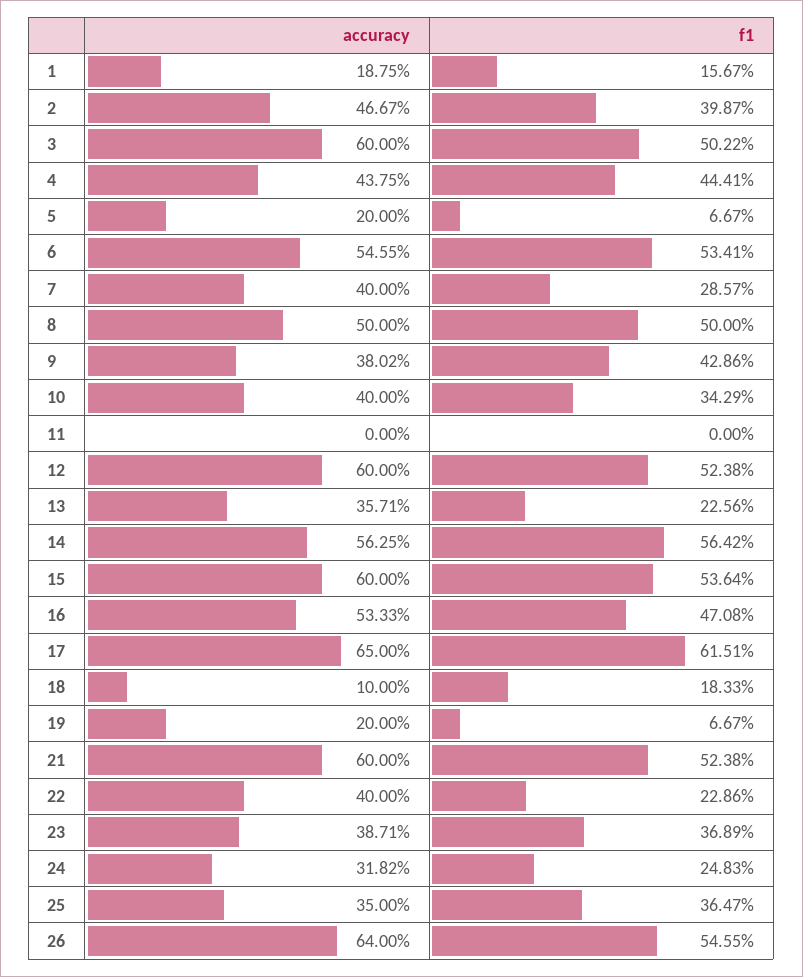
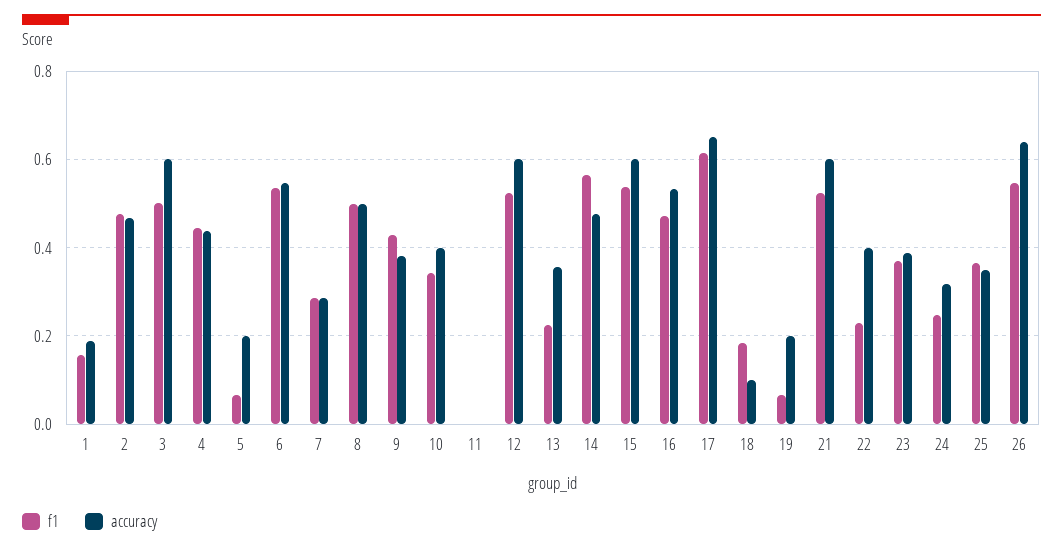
  {
    "accuracy": {
      "1": 0.1875,
      "2": 0.4667,
      "3": 0.6,
      "4": 0.4375,
      "5": 0.2,
      "6": 0.5455,
-     "7": 0.4,
+     "7": 0.28,
      "8": 0.5,
      "9": 0.3802,
      "10": 0.4,
      "11": 0,
      "12": 0.6,
      "13": 0.3571,
-     "14": 0.5625,
+     "14": 0.48,
      "15": 0.6,
      "16": 0.5333,
      "17": 0.65,
      "18": 0.1,
      "19": 0.2,
      "21": 0.6,
      "22": 0.4,
      "23": 0.3871,
      "24": 0.3182,
      "25": 0.35,
      "26": 0.64
    },
    "f1": {
      "1": 0.1567,
-     "2": 0.3987,
+     "2": 0.48,
      "3": 0.5022,
      "4": 0.4441,
      "5": 0.0667,
      "6": 0.5341,
      "7": 0.2857,
      "8": 0.5,
      "9": 0.4286,
      "10": 0.3429,
      "11": 0,
      "12": 0.5238,
      "13": 0.2256,
      "14": 0.5642,
      "15": 0.5364,
      "16": 0.4708,
      "17": 0.6151,
      "18": 0.1833,
      "19": 0.0667,
      "21": 0.5238,
      "22": 0.2286,
      "23": 0.3689,
      "24": 0.2483,
      "25": 0.3647,
      "26": 0.5455
    }
  }

